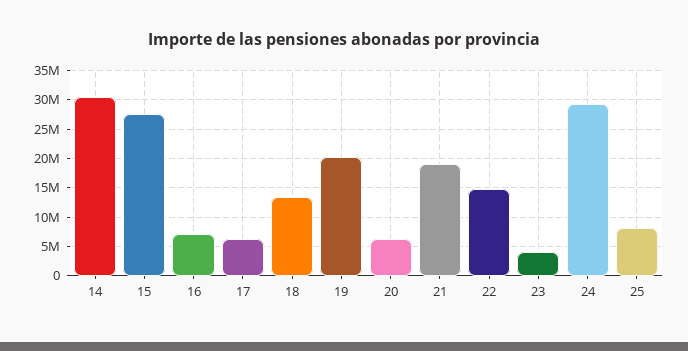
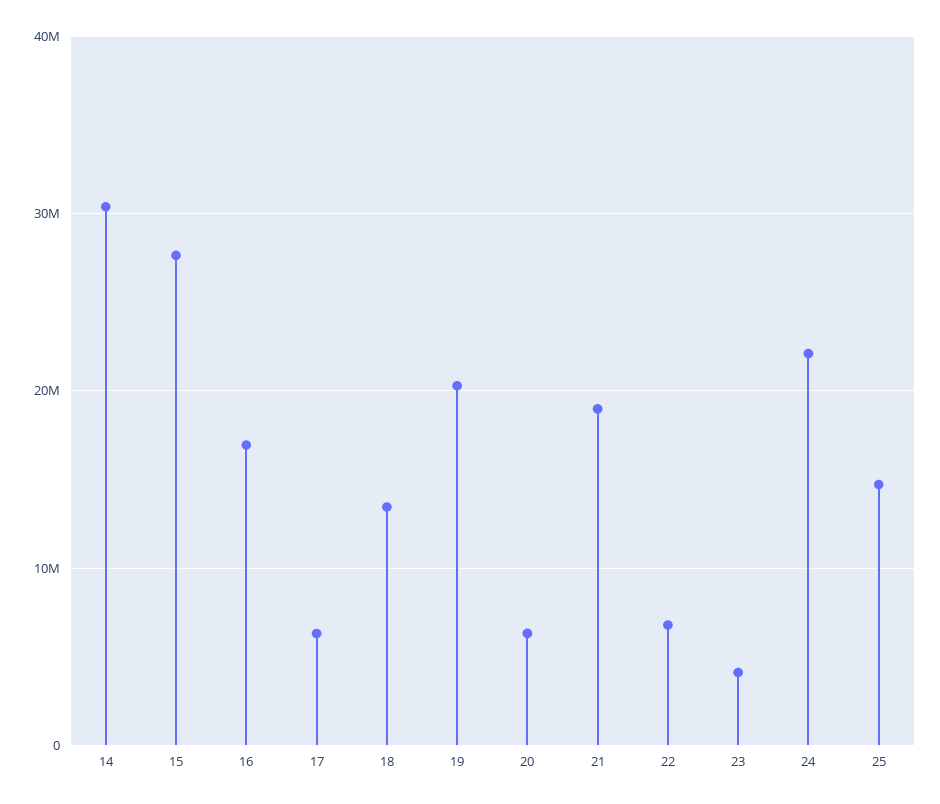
  {
    "14": 30000000,
    "15": 28000000,
-   "16": 7500000,
+   "16": 17000000,
    "17": 6000000,
    "18": 13000000,
    "19": 20000000,
    "20": 6000000,
    "21": 19000000,
-   "22": 15000000,
+   "22": 7000000,
    "23": 4000000,
-   "24": 30000000,
+   "24": 22000000,
-   "25": 7500000
+   "25": 15000000
  }

